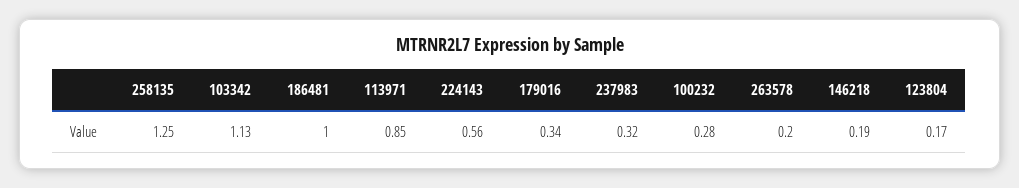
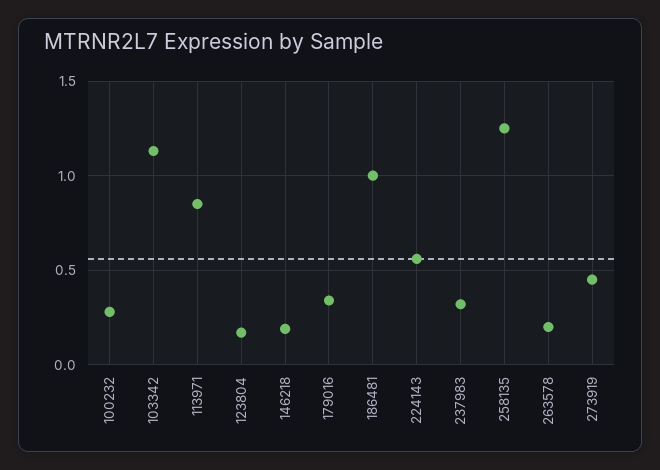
  {
    "258135": 1.25,
    "103342": 1.13,
    "186481": 1,
    "113971": 0.85,
    "224143": 0.56,
    "179016": 0.34,
    "237983": 0.32,
    "100232": 0.28,
    "263578": 0.2,
    "146218": 0.19,
-   "123804": 0.17
+   "123804": 0.17,
+   "273919": 0.45
  }

